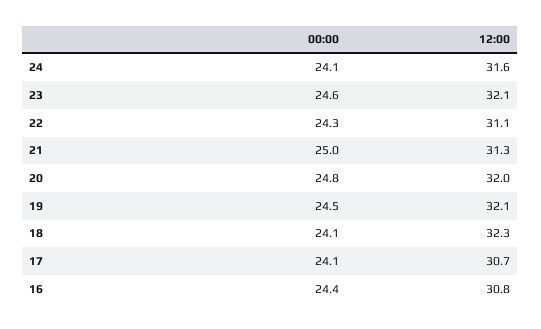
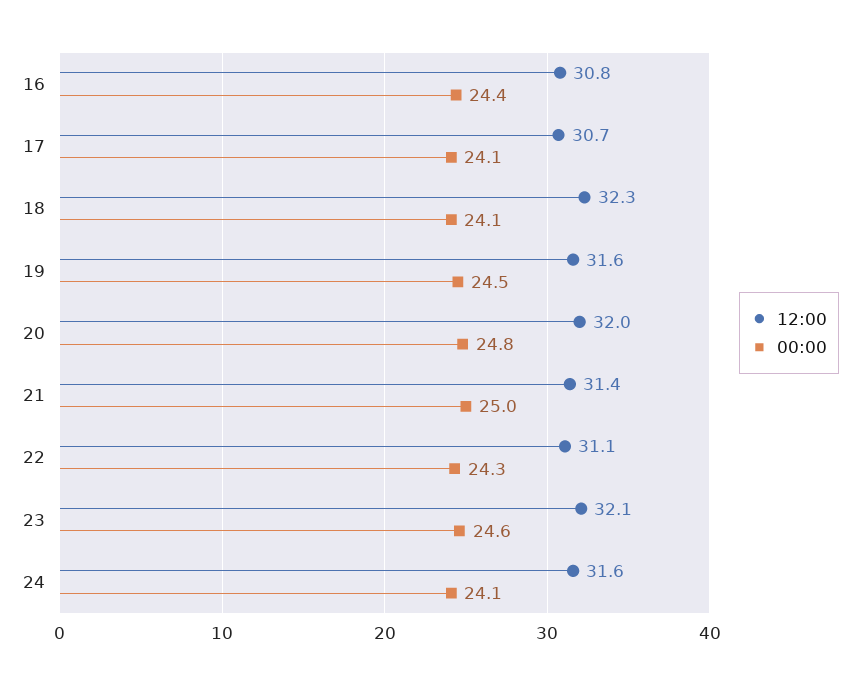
  {
    "00:00": {
      "24": 24.1,
      "23": 24.6,
      "22": 24.3,
      "21": 25,
      "20": 24.8,
      "19": 24.5,
      "18": 24.1,
      "17": 24.1,
      "16": 24.4
    },
    "12:00": {
      "24": 31.6,
      "23": 32.1,
      "22": 31.1,
-     "21": 31.3,
+     "21": 31.4,
      "20": 32,
-     "19": 32.1,
+     "19": 31.6,
      "18": 32.3,
      "17": 30.7,
      "16": 30.8
    }
  }

